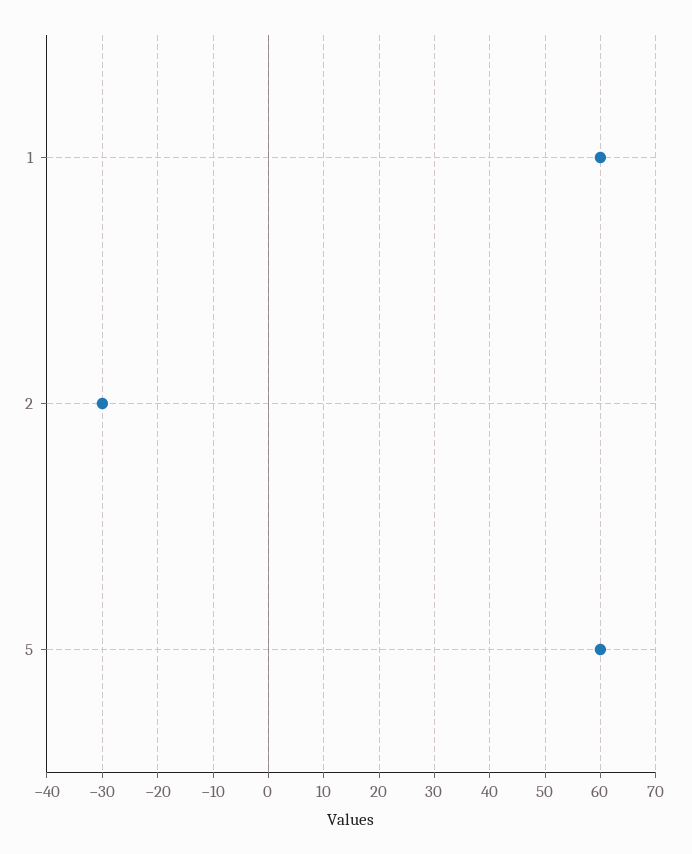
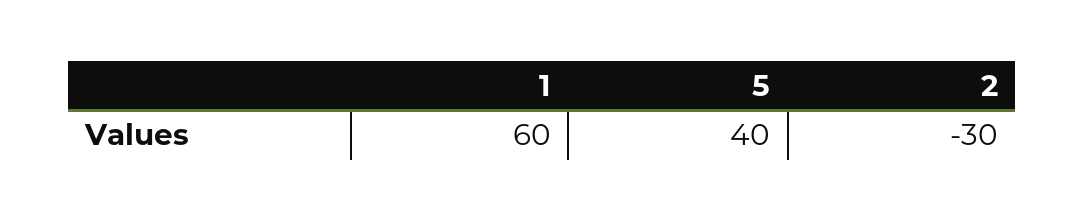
  {
    "1": 60,
    "2": -30,
-   "5": 60
+   "5": 40
  }

